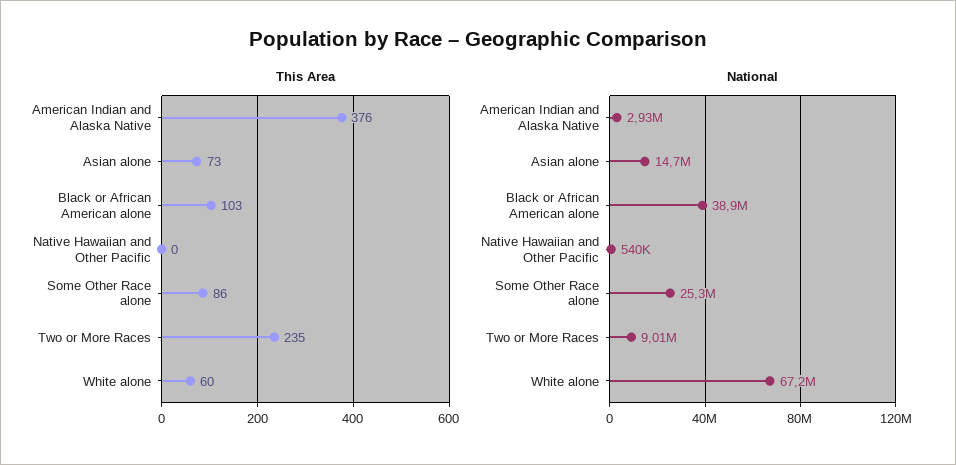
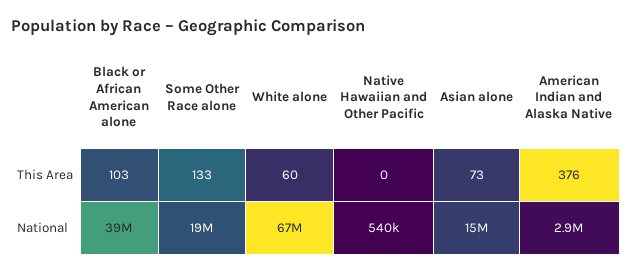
  {
    "This Area": {
      "American Indian and Alaska Native": 376,
      "Asian alone": 73,
      "Black or African American alone": 103,
      "Native Hawaiian and Other Pacific": 0,
-     "Some Other Race alone": 86,
+     "Some Other Race alone": 133,
-     "Two or More Races": 235,
      "White alone": 60
    },
    "National": {
      "American Indian and Alaska Native": 2930000,
      "Asian alone": 14700000,
      "Black or African American alone": 38900000,
      "Native Hawaiian and Other Pacific": 540000,
-     "Some Other Race alone": 25300000,
+     "Some Other Race alone": 19000000,
-     "Two or More Races": 9010000,
      "White alone": 67200000
    }
  }

